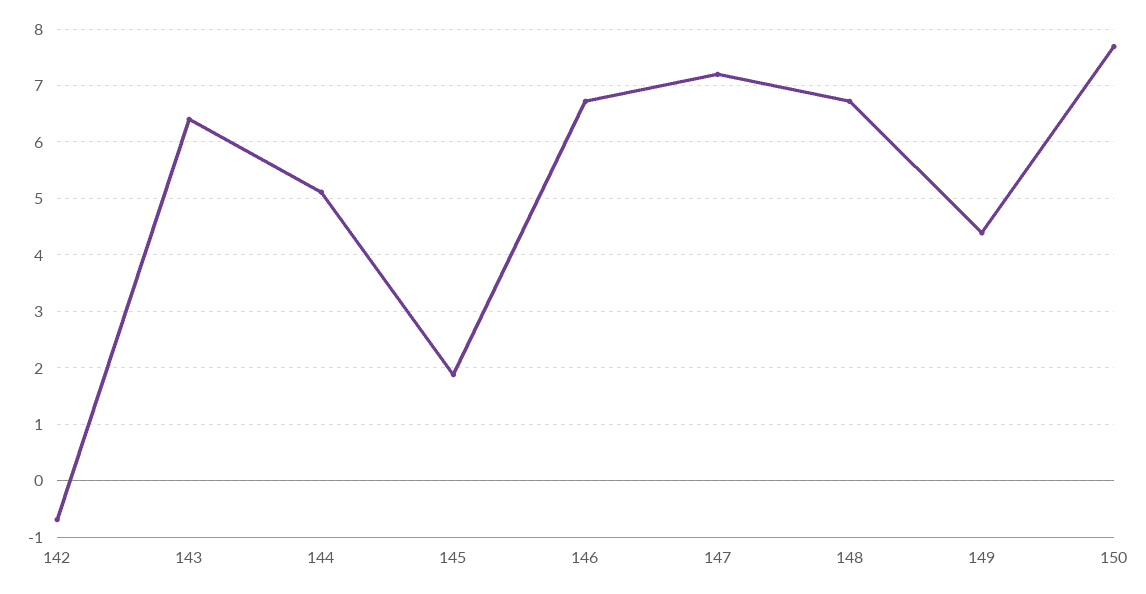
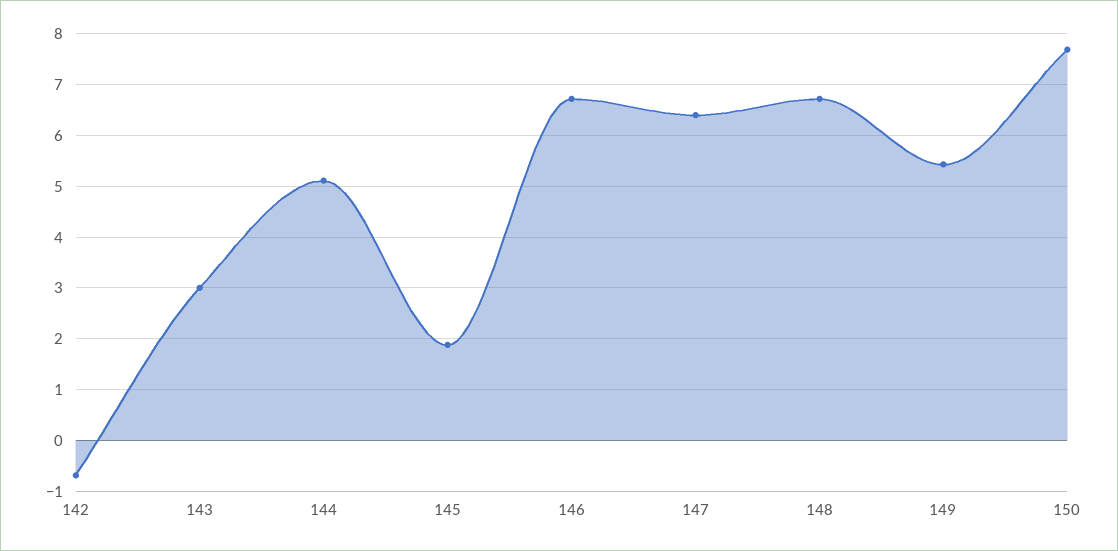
  {
    "142": -0.6,
-   "143": 6.4,
+   "143": 3,
    "144": 5.2,
    "145": 1.8,
    "146": 6.8,
-   "147": 7.2,
+   "147": 6.4,
    "148": 6.8,
-   "149": 4.4,
+   "149": 5.4,
    "150": 7.6
  }

